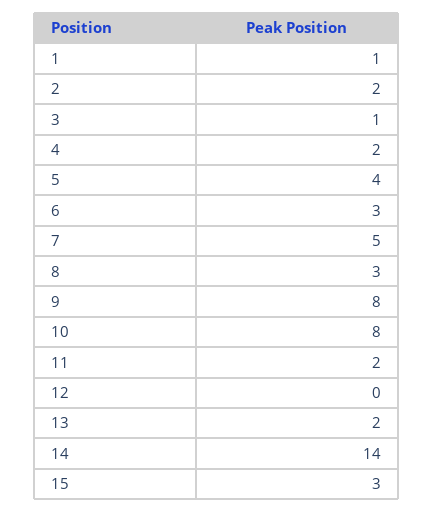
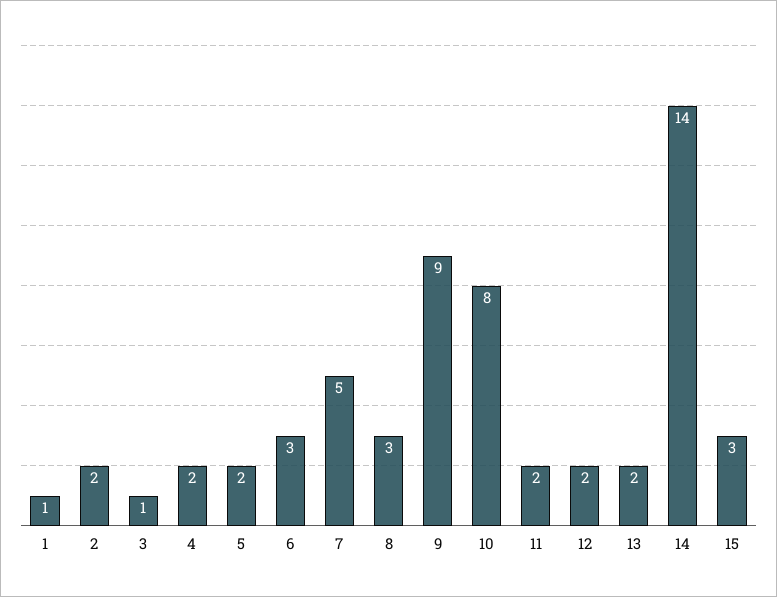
  {
    "1": 1,
    "2": 2,
    "3": 1,
    "4": 2,
-   "5": 4,
+   "5": 2,
    "6": 3,
    "7": 5,
    "8": 3,
-   "9": 8,
+   "9": 9,
    "10": 8,
    "11": 2,
-   "12": 0,
+   "12": 2,
    "13": 2,
    "14": 14,
    "15": 3
  }

